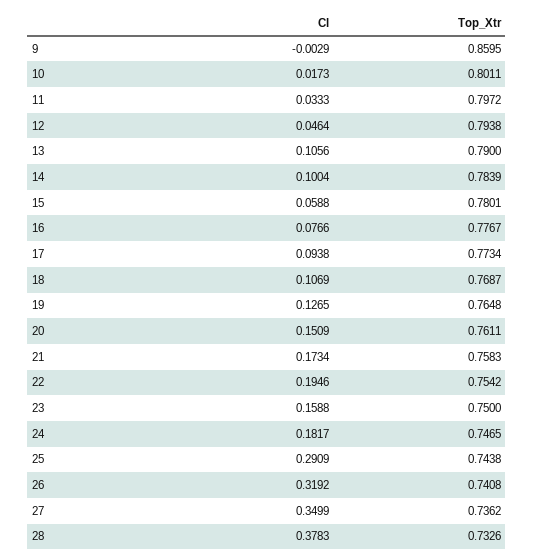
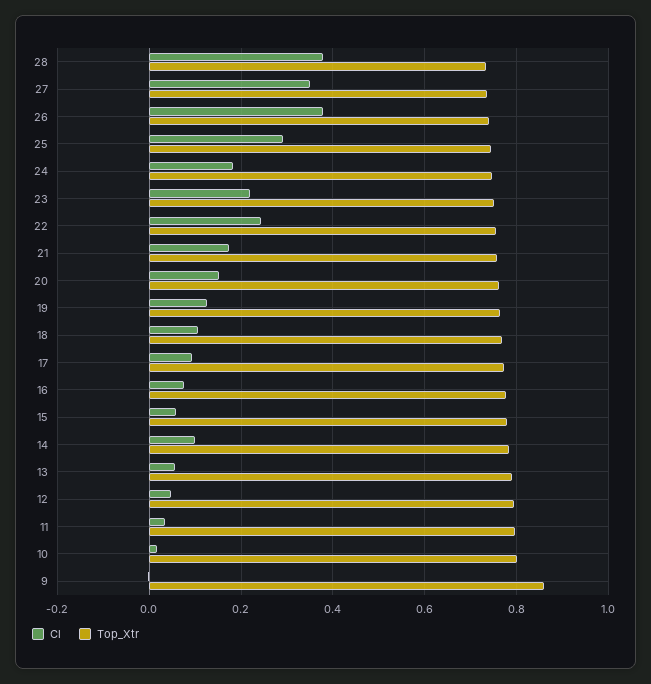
  {
    "Cl": {
      "9": -0.0029,
      "10": 0.0173,
      "11": 0.0333,
      "12": 0.0464,
-     "13": 0.1056,
+     "13": 0.06,
      "14": 0.1004,
      "15": 0.0588,
      "16": 0.0766,
      "17": 0.0938,
      "18": 0.1069,
      "19": 0.1265,
      "20": 0.1509,
      "21": 0.1734,
-     "22": 0.1946,
+     "22": 0.24,
-     "23": 0.1588,
+     "23": 0.22,
      "24": 0.1817,
      "25": 0.2909,
-     "26": 0.3192,
+     "26": 0.38,
      "27": 0.3499,
      "28": 0.3783
    },
    "Top_Xtr": {
      "9": 0.8595,
      "10": 0.8011,
      "11": 0.7972,
      "12": 0.7938,
      "13": 0.79,
      "14": 0.7839,
      "15": 0.7801,
      "16": 0.7767,
      "17": 0.7734,
      "18": 0.7687,
      "19": 0.7648,
      "20": 0.7611,
      "21": 0.7583,
      "22": 0.7542,
      "23": 0.75,
      "24": 0.7465,
      "25": 0.7438,
      "26": 0.7408,
      "27": 0.7362,
      "28": 0.7326
    }
  }

